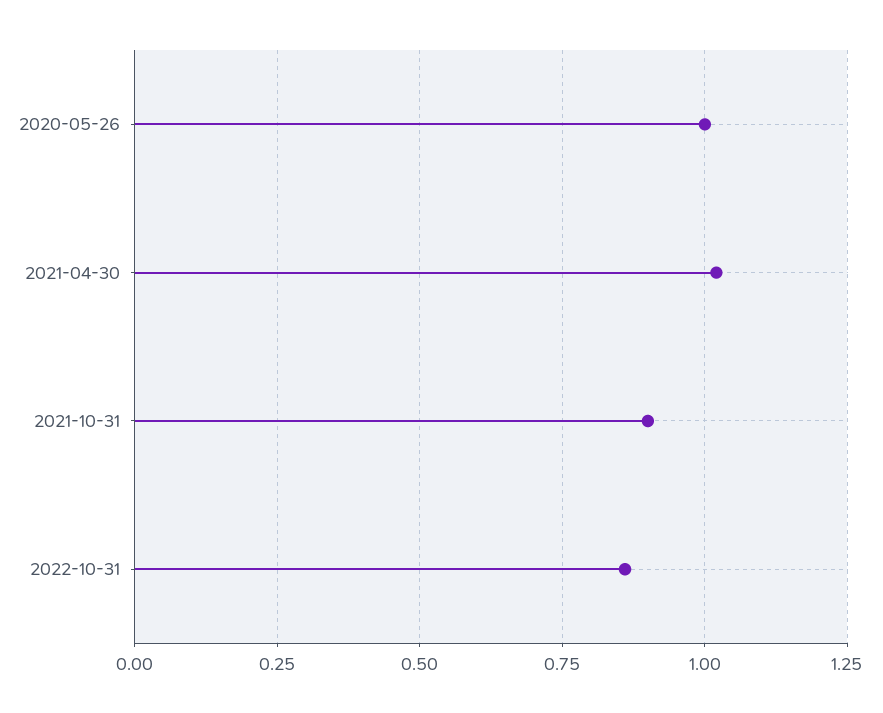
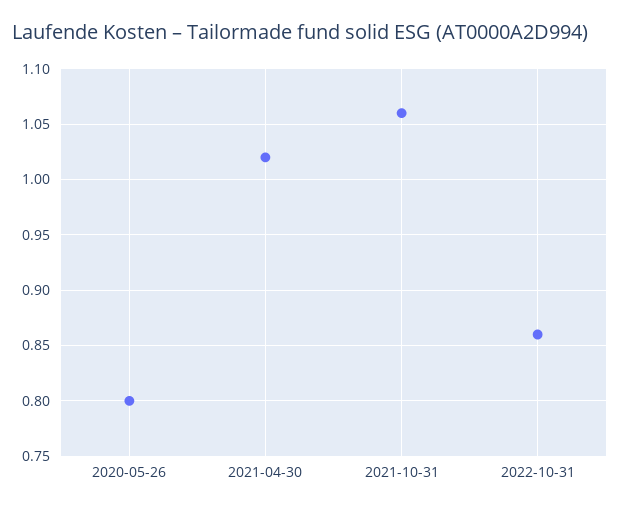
  {
-   "2020-05-26": 1,
+   "2020-05-26": 0.8,
    "2021-04-30": 1.02,
-   "2021-10-31": 0.9,
+   "2021-10-31": 1.06,
    "2022-10-31": 0.86
  }

